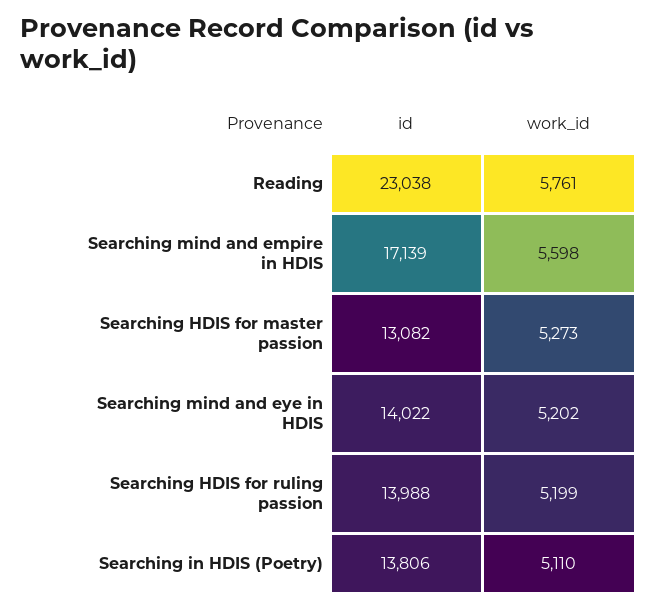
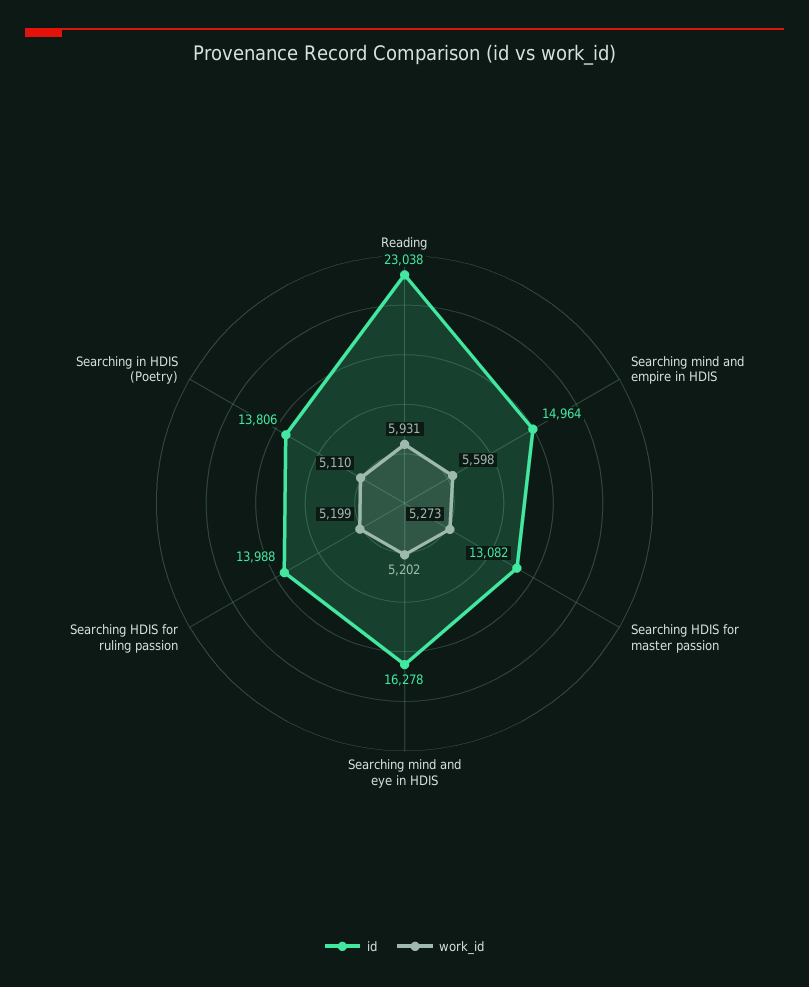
  {
    "id": {
      "Reading": 23038,
-     "Searching mind and empire in HDIS": 17139,
+     "Searching mind and empire in HDIS": 14964,
      "Searching HDIS for master passion": 13082,
-     "Searching mind and eye in HDIS": 14022,
+     "Searching mind and eye in HDIS": 16278,
      "Searching HDIS for ruling passion": 13988,
      "Searching in HDIS (Poetry)": 13806
    },
    "work_id": {
-     "Reading": 5761,
+     "Reading": 5931,
      "Searching mind and empire in HDIS": 5598,
      "Searching HDIS for master passion": 5273,
      "Searching mind and eye in HDIS": 5202,
      "Searching HDIS for ruling passion": 5199,
      "Searching in HDIS (Poetry)": 5110
    }
  }

